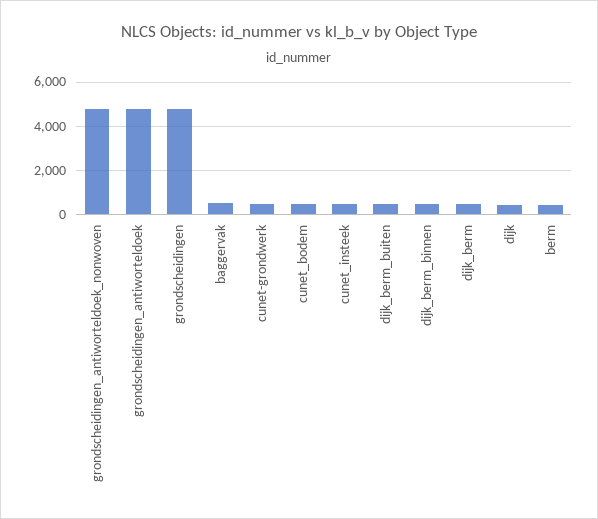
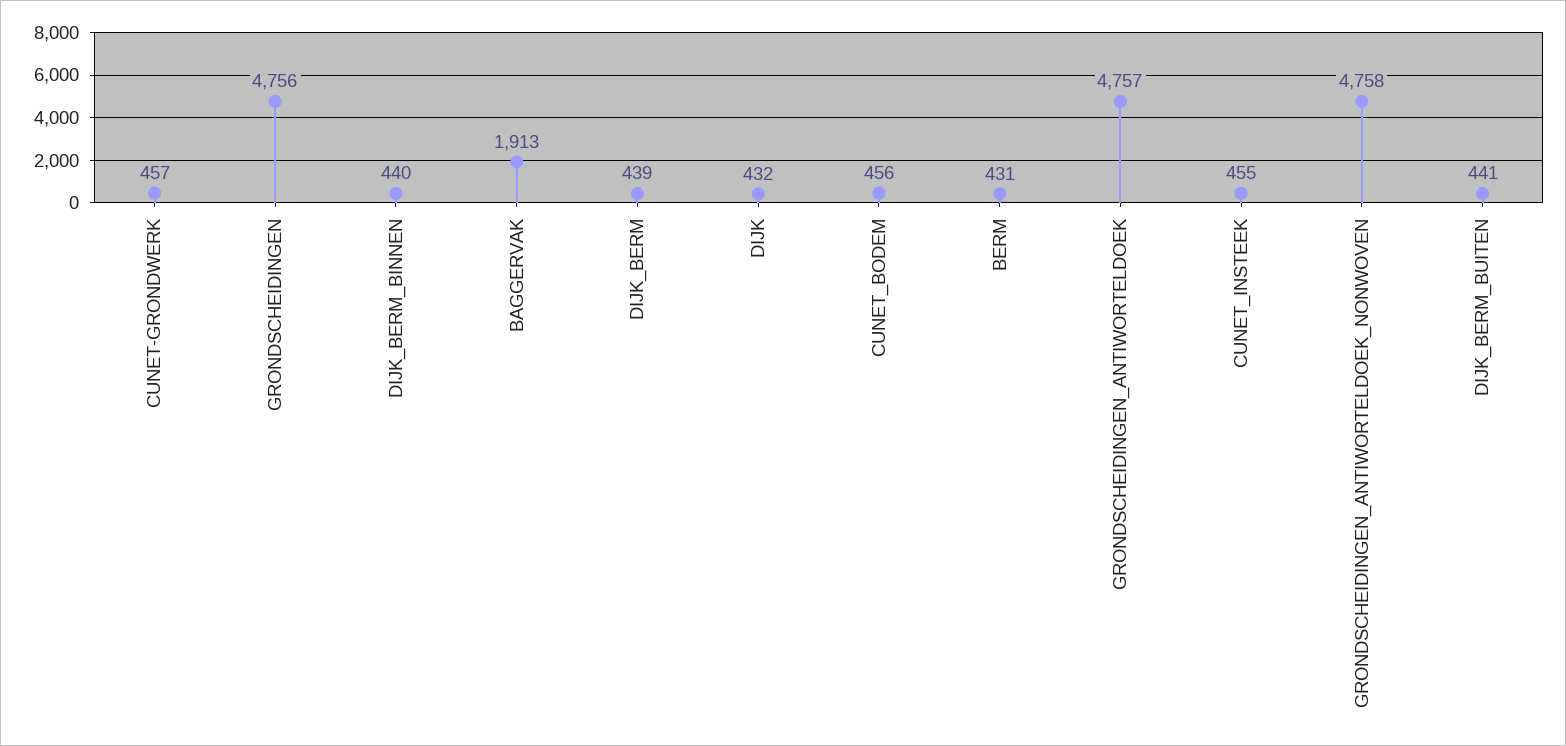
  {
    "grondscheidingen_antiworteldoek_nonwoven": 4758,
    "grondscheidingen_antiworteldoek": 4757,
    "grondscheidingen": 4756,
-   "baggervak": 500,
+   "baggervak": 1913,
    "cunet-grondwerk": 457,
    "cunet_bodem": 456,
    "cunet_insteek": 455,
    "dijk_berm_buiten": 441,
    "dijk_berm_binnen": 440,
    "dijk_berm": 439,
    "dijk": 432,
    "berm": 431
  }

